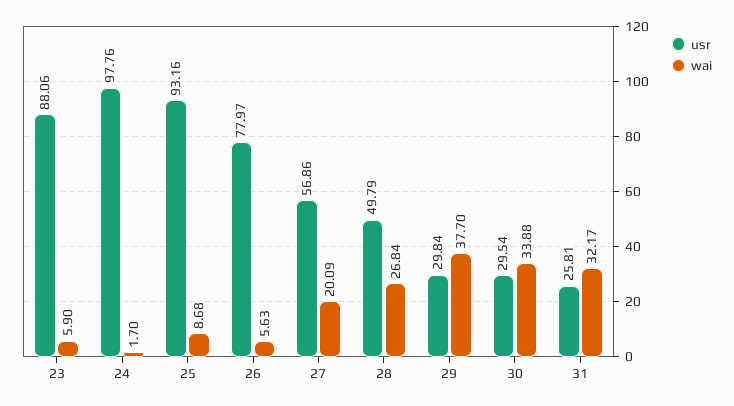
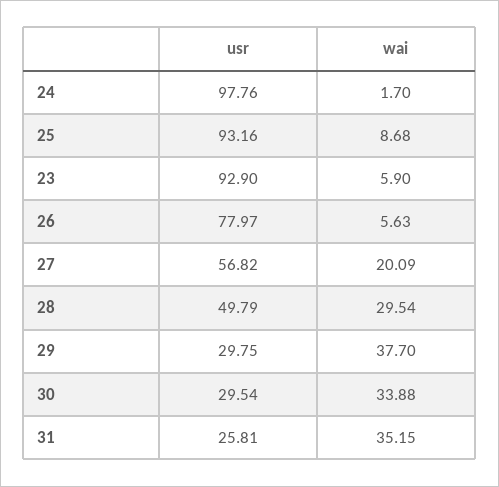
  {
    "usr": {
-     "23": 88.06,
+     "23": 92.9,
      "24": 97.76,
      "25": 93.16,
      "26": 77.97,
-     "27": 56.86,
+     "27": 56.82,
      "28": 49.79,
-     "29": 29.84,
+     "29": 29.75,
      "30": 29.54,
      "31": 25.81
    },
    "wai": {
      "23": 5.9,
      "24": 1.7,
      "25": 8.68,
      "26": 5.63,
      "27": 20.09,
-     "28": 26.84,
+     "28": 29.54,
      "29": 37.7,
      "30": 33.88,
-     "31": 32.17
+     "31": 35.15
    }
  }

